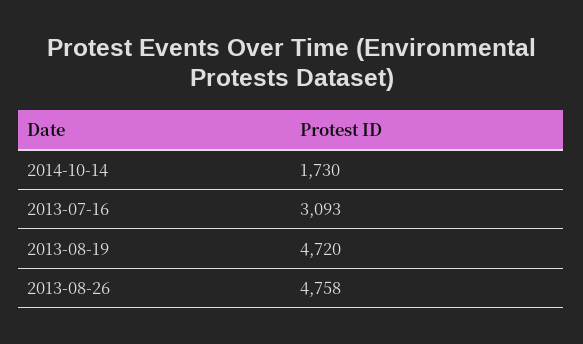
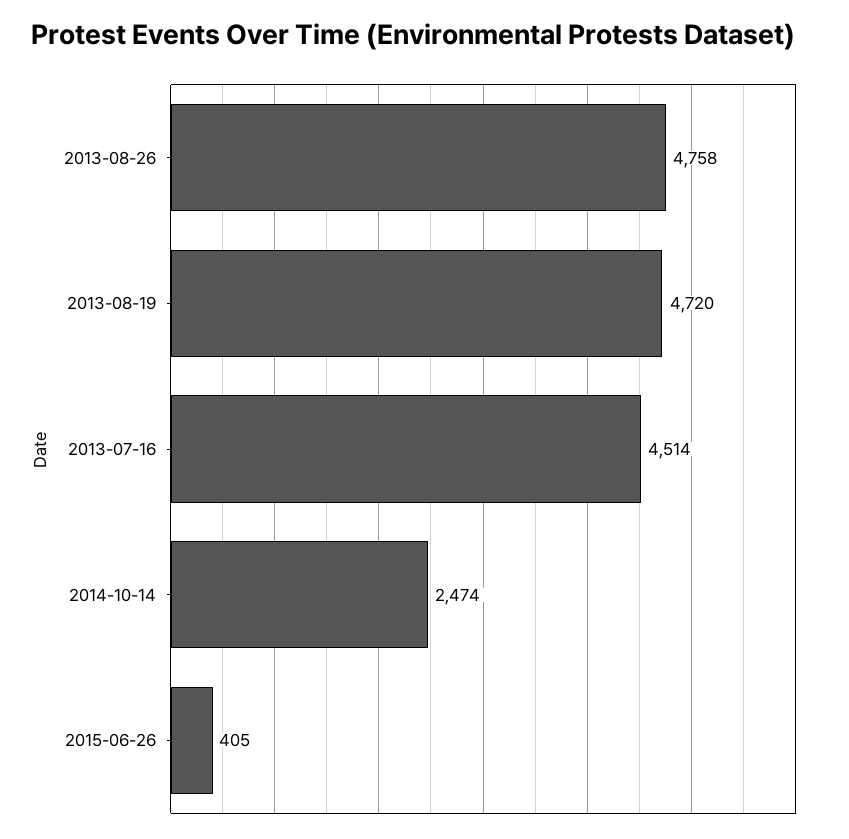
  {
-   "2014-10-14": 1730,
+   "2014-10-14": 2474,
-   "2013-07-16": 3093,
+   "2013-07-16": 4514,
    "2013-08-19": 4720,
-   "2013-08-26": 4758
+   "2013-08-26": 4758,
+   "2015-06-26": 405
  }

